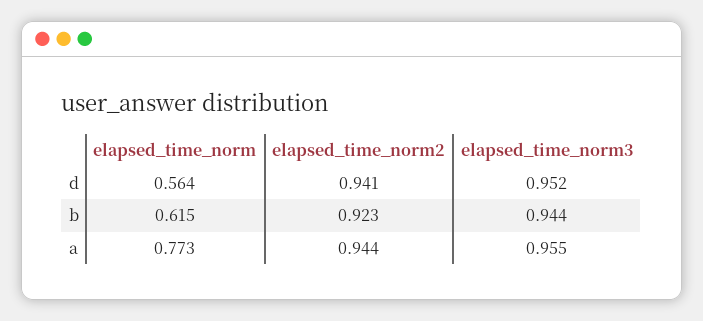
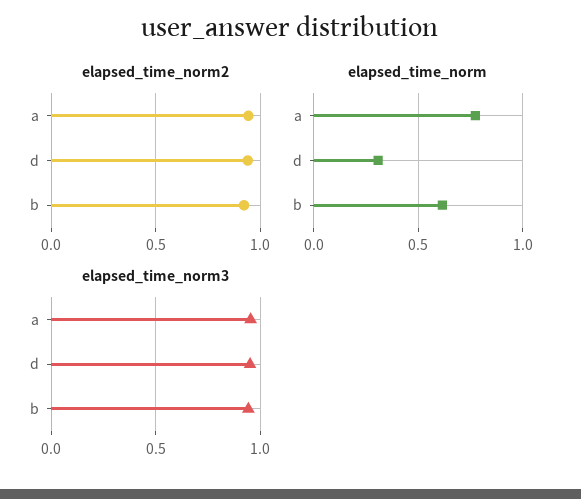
  {
    "elapsed_time_norm": {
-     "d": 0.564,
+     "d": 0.3,
      "b": 0.615,
      "a": 0.773
    },
    "elapsed_time_norm2": {
      "d": 0.941,
      "b": 0.923,
      "a": 0.944
    },
    "elapsed_time_norm3": {
      "d": 0.952,
      "b": 0.944,
      "a": 0.955
    }
  }

